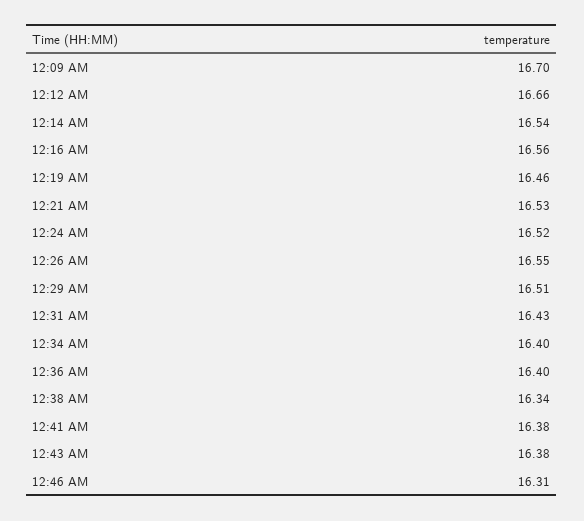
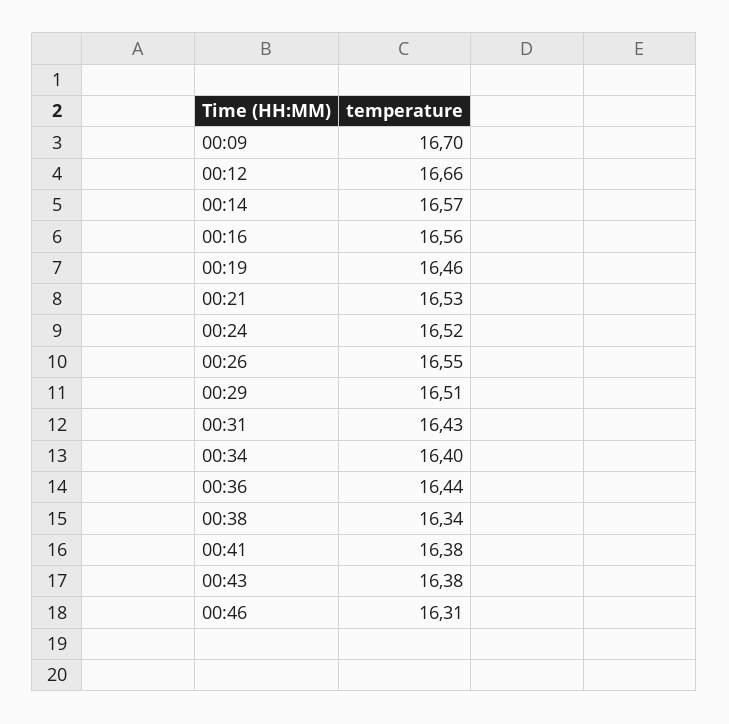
  {
    "12:09 AM": 16.7,
    "12:12 AM": 16.66,
-   "12:14 AM": 16.54,
+   "12:14 AM": 16.57,
    "12:16 AM": 16.56,
    "12:19 AM": 16.46,
    "12:21 AM": 16.53,
    "12:24 AM": 16.52,
    "12:26 AM": 16.55,
    "12:29 AM": 16.51,
    "12:31 AM": 16.43,
    "12:34 AM": 16.4,
-   "12:36 AM": 16.4,
+   "12:36 AM": 16.44,
    "12:38 AM": 16.34,
    "12:41 AM": 16.38,
    "12:43 AM": 16.38,
    "12:46 AM": 16.31
  }

